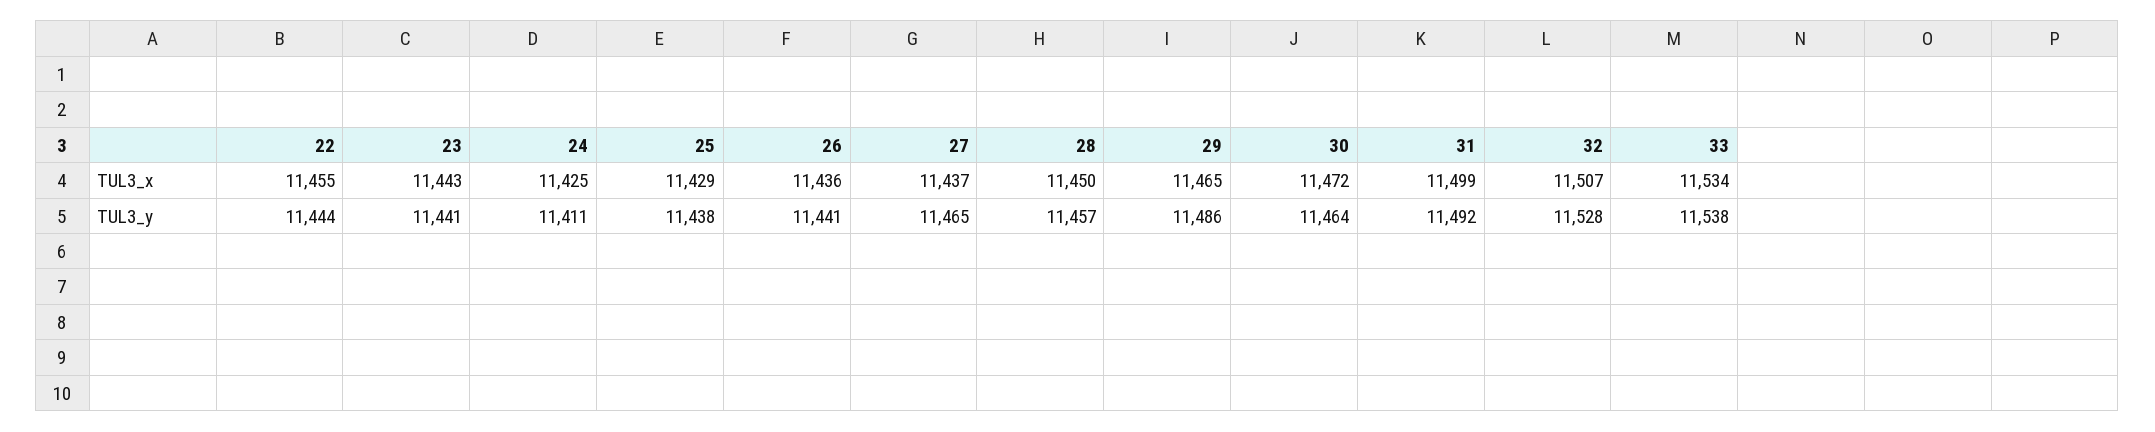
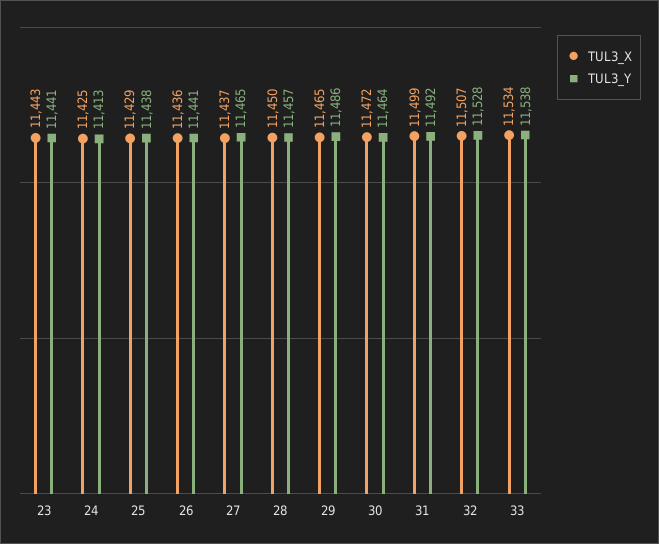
  {
    "TUL3_x": {
-     "22": 11455,
      "23": 11443,
      "24": 11425,
      "25": 11429,
      "26": 11436,
      "27": 11437,
      "28": 11450,
      "29": 11465,
      "30": 11472,
      "31": 11499,
      "32": 11507,
      "33": 11534
    },
    "TUL3_y": {
-     "22": 11444,
      "23": 11441,
-     "24": 11411,
+     "24": 11413,
      "25": 11438,
      "26": 11441,
      "27": 11465,
      "28": 11457,
      "29": 11486,
      "30": 11464,
      "31": 11492,
      "32": 11528,
      "33": 11538
    }
  }

